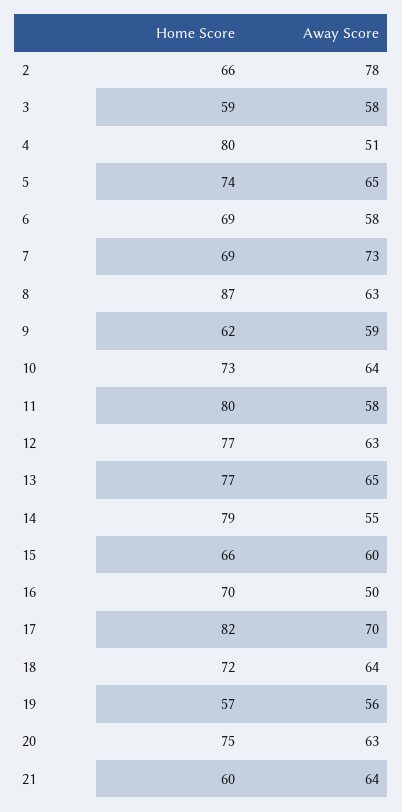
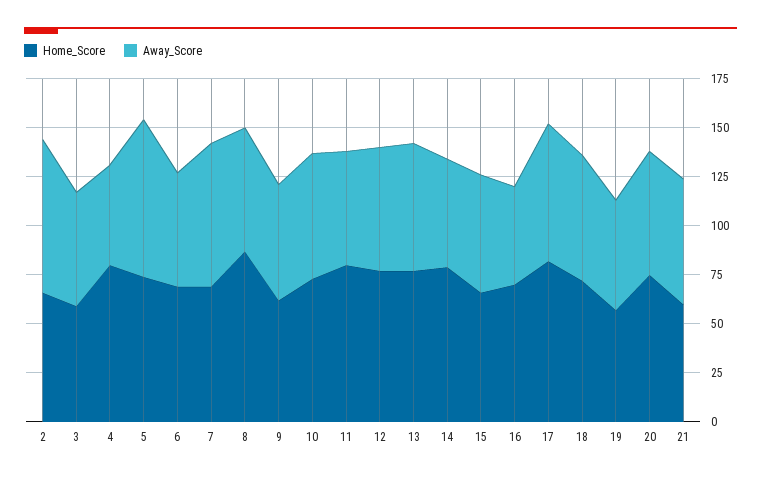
  {
    "Home Score": {
      "2": 66,
      "3": 59,
      "4": 80,
      "5": 74,
      "6": 69,
      "7": 69,
      "8": 87,
      "9": 62,
      "10": 73,
      "11": 80,
      "12": 77,
      "13": 77,
      "14": 79,
      "15": 66,
      "16": 70,
      "17": 82,
      "18": 72,
      "19": 57,
      "20": 75,
      "21": 60
    },
    "Away Score": {
      "2": 78,
      "3": 58,
      "4": 51,
-     "5": 65,
+     "5": 80,
      "6": 58,
      "7": 73,
      "8": 63,
      "9": 59,
      "10": 64,
      "11": 58,
      "12": 63,
      "13": 65,
      "14": 55,
      "15": 60,
      "16": 50,
      "17": 70,
      "18": 64,
      "19": 56,
      "20": 63,
      "21": 64
    }
  }

